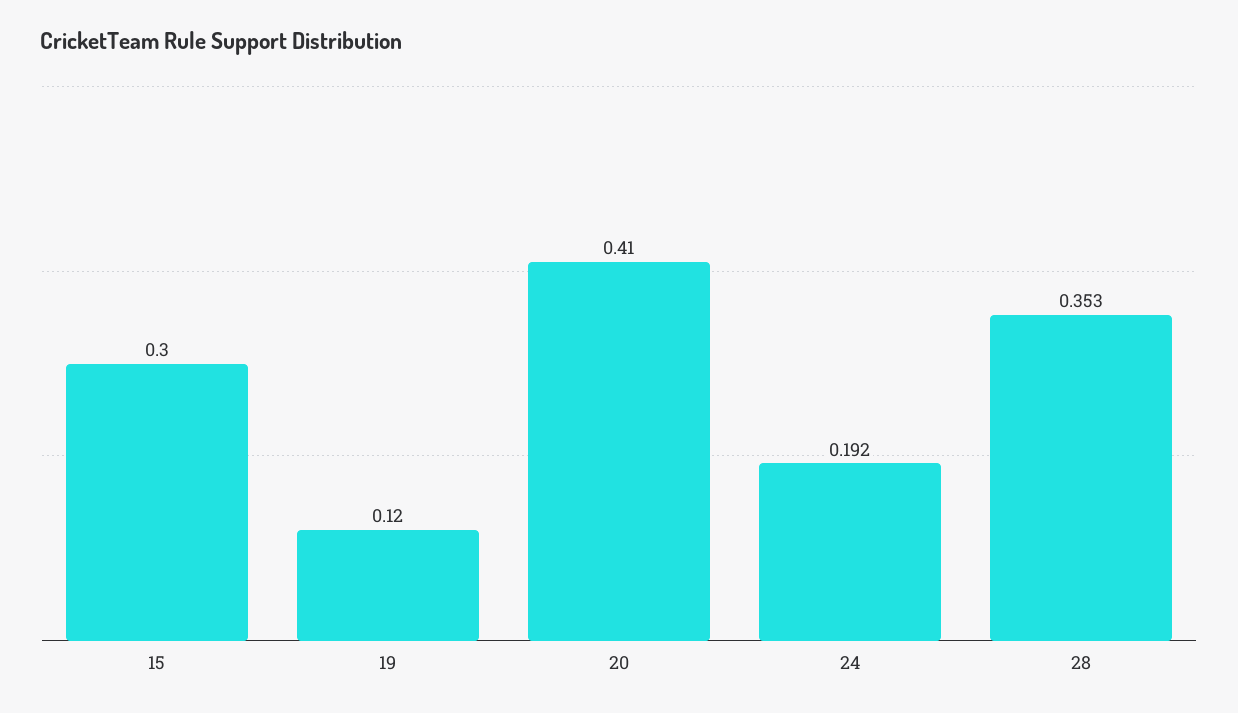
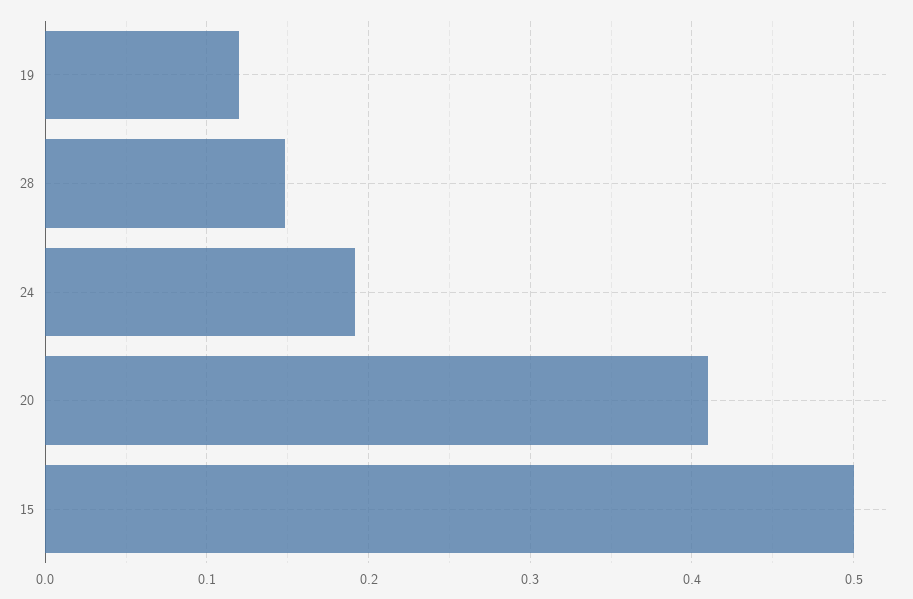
  {
-   "15": 0.3,
+   "15": 0.5,
    "19": 0.12,
    "20": 0.41,
    "24": 0.192,
-   "28": 0.353
+   "28": 0.15
  }

